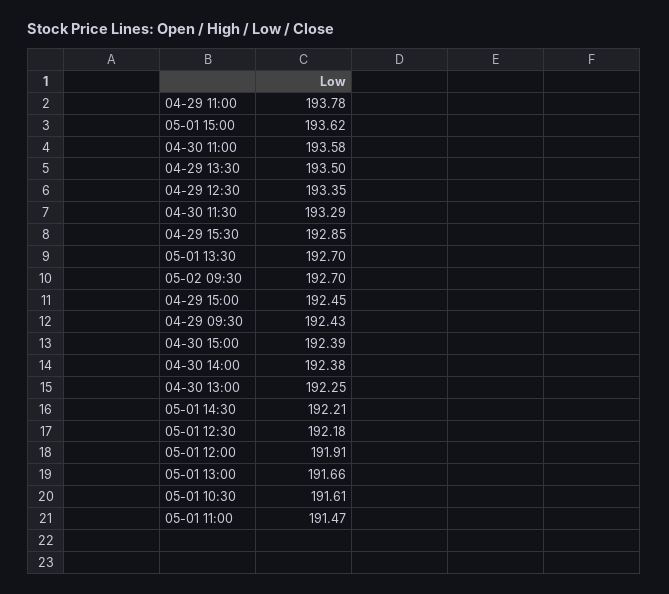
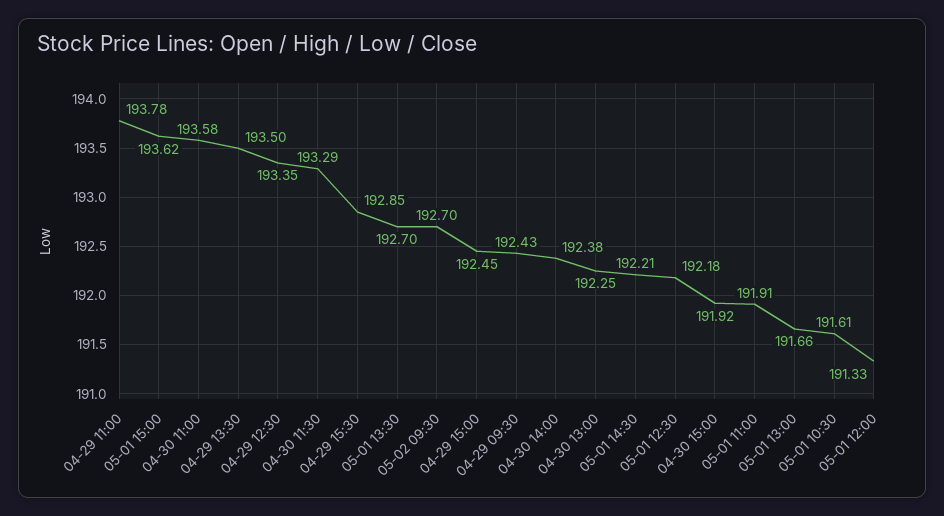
  {
    "04-29 11:00": 193.78,
    "05-01 15:00": 193.62,
    "04-30 11:00": 193.58,
    "04-29 13:30": 193.5,
    "04-29 12:30": 193.35,
    "04-30 11:30": 193.29,
    "04-29 15:30": 192.85,
    "05-01 13:30": 192.7,
    "05-02 09:30": 192.7,
    "04-29 15:00": 192.45,
    "04-29 09:30": 192.43,
-   "04-30 15:00": 192.39,
+   "04-30 15:00": 191.92,
    "04-30 14:00": 192.38,
    "04-30 13:00": 192.25,
    "05-01 14:30": 192.21,
    "05-01 12:30": 192.18,
-   "05-01 12:00": 191.91,
+   "05-01 12:00": 191.33,
    "05-01 13:00": 191.66,
    "05-01 10:30": 191.61,
-   "05-01 11:00": 191.47
+   "05-01 11:00": 191.91
  }

